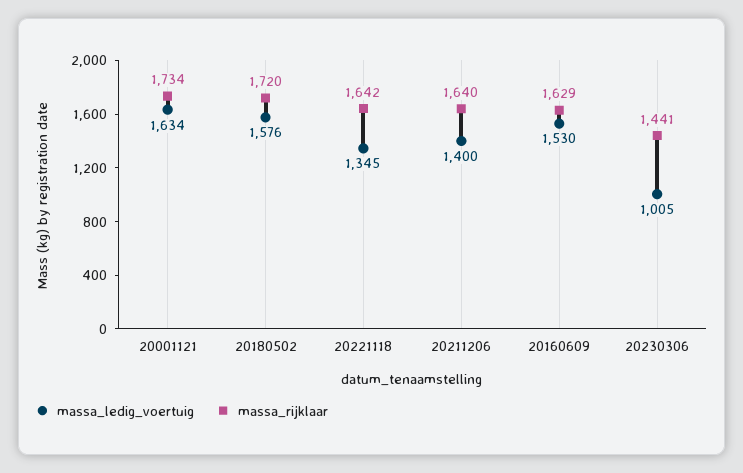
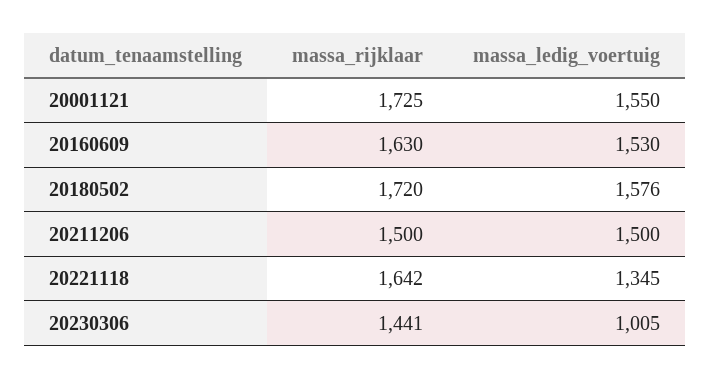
  {
    "massa_ledig_voertuig": {
-     "20001121": 1634,
+     "20001121": 1550,
      "20180502": 1576,
      "20221118": 1345,
-     "20211206": 1400,
+     "20211206": 1500,
      "20160609": 1530,
      "20230306": 1005
    },
    "massa_rijklaar": {
-     "20001121": 1734,
+     "20001121": 1725,
      "20180502": 1720,
      "20221118": 1642,
-     "20211206": 1640,
+     "20211206": 1500,
-     "20160609": 1629,
+     "20160609": 1630,
      "20230306": 1441
    }
  }

